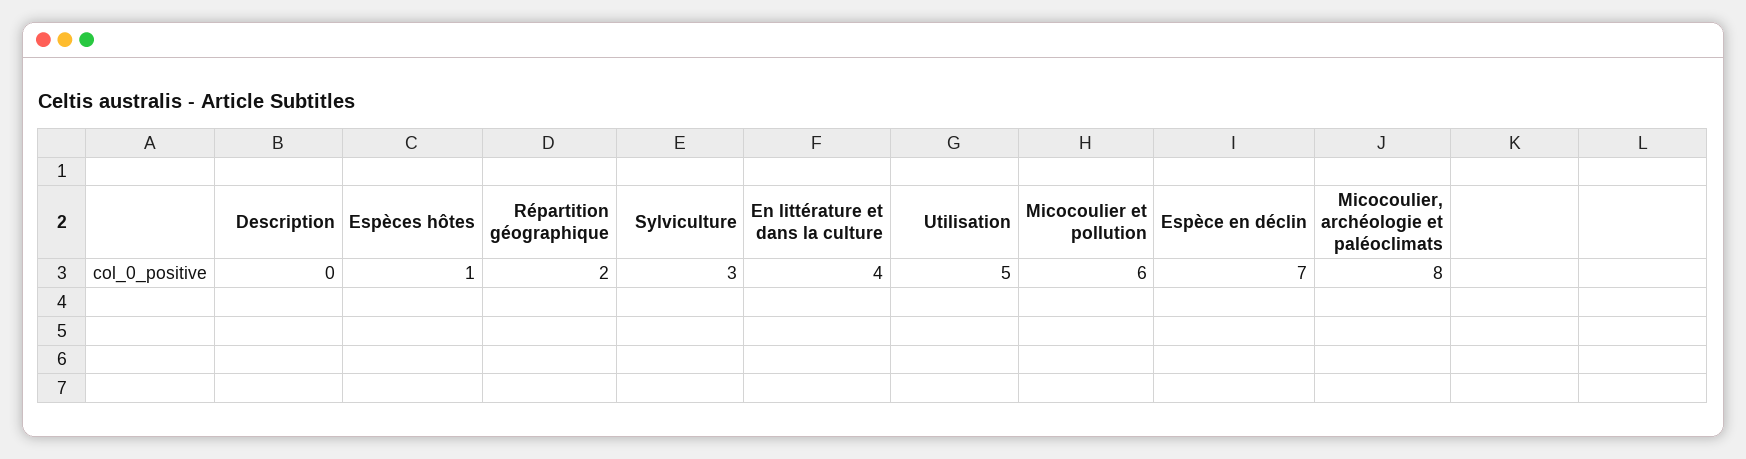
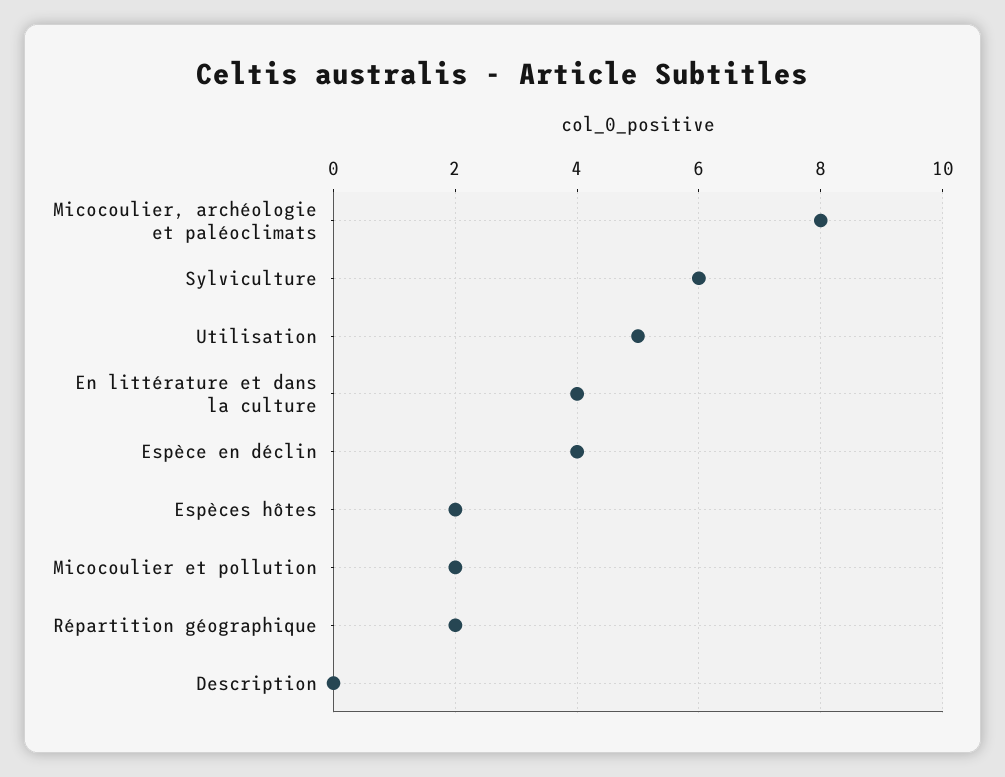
  {
    "Description": 0,
-   "Espèces hôtes": 1,
+   "Espèces hôtes": 2,
    "Répartition géographique": 2,
-   "Sylviculture": 3,
+   "Sylviculture": 6,
    "En littérature et dans la culture": 4,
    "Utilisation": 5,
-   "Micocoulier et pollution": 6,
+   "Micocoulier et pollution": 2,
-   "Espèce en déclin": 7,
+   "Espèce en déclin": 4,
    "Micocoulier, archéologie et paléoclimats": 8
  }

